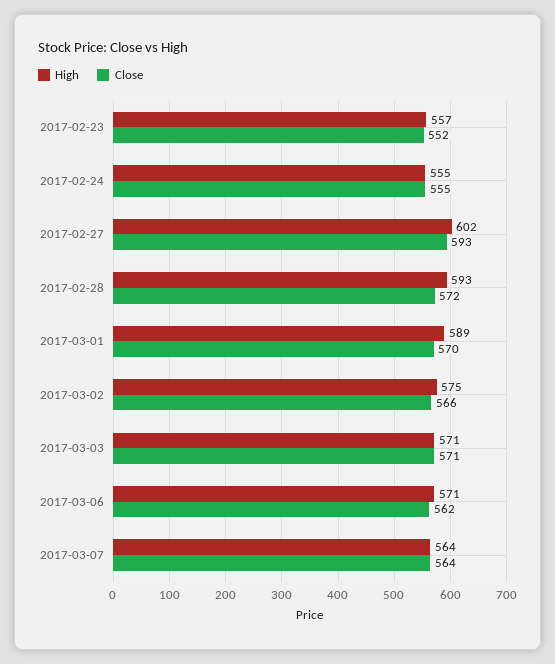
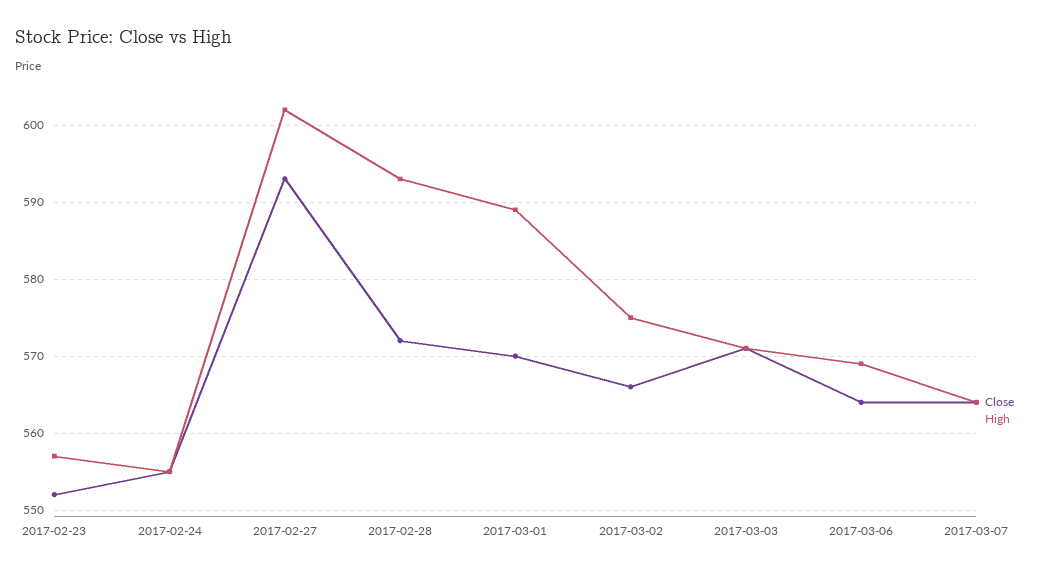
  {
    "High": {
      "2017-02-23": 557,
      "2017-02-24": 555,
      "2017-02-27": 602,
      "2017-02-28": 593,
      "2017-03-01": 589,
      "2017-03-02": 575,
      "2017-03-03": 571,
-     "2017-03-06": 571,
+     "2017-03-06": 569,
      "2017-03-07": 564
    },
    "Close": {
      "2017-02-23": 552,
      "2017-02-24": 555,
      "2017-02-27": 593,
      "2017-02-28": 572,
      "2017-03-01": 570,
      "2017-03-02": 566,
      "2017-03-03": 571,
-     "2017-03-06": 562,
+     "2017-03-06": 564,
      "2017-03-07": 564
    }
  }

